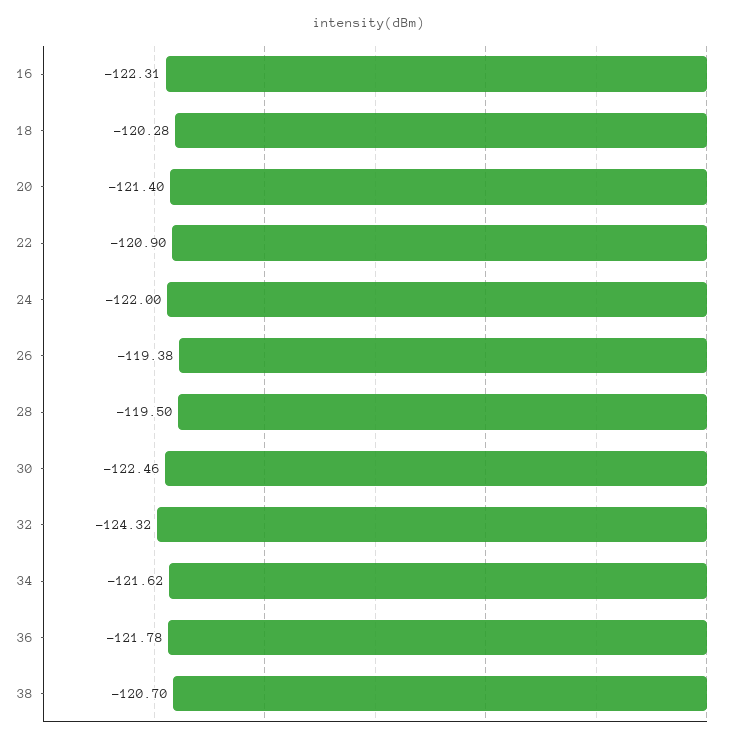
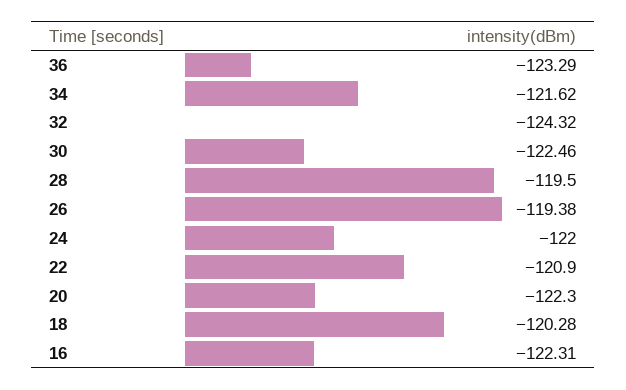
  {
    "16": -122.31,
    "18": -120.28,
-   "20": -121.4,
+   "20": -122.3,
    "22": -120.9,
    "24": -122,
    "26": -119.38,
    "28": -119.5,
    "30": -122.46,
    "32": -124.32,
    "34": -121.62,
-   "36": -121.78,
+   "36": -123.29
-   "38": -120.7
  }

